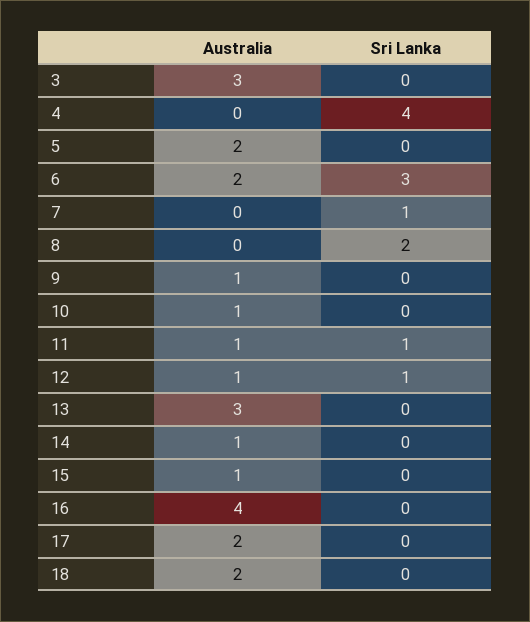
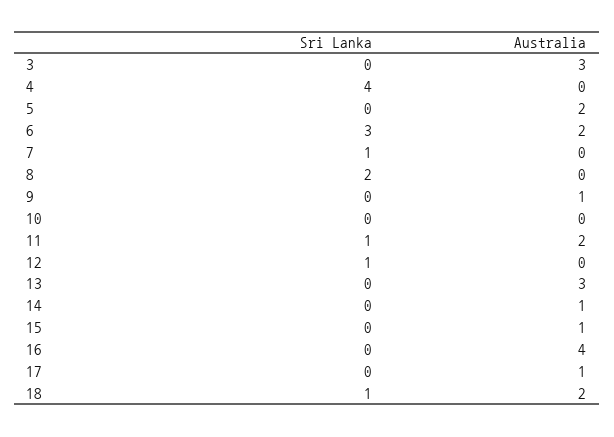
  {
    "Australia": {
      "3": 3,
      "4": 0,
      "5": 2,
      "6": 2,
      "7": 0,
      "8": 0,
      "9": 1,
-     "10": 1,
+     "10": 0,
-     "11": 1,
+     "11": 2,
-     "12": 1,
+     "12": 0,
      "13": 3,
      "14": 1,
      "15": 1,
      "16": 4,
-     "17": 2,
+     "17": 1,
      "18": 2
    },
    "Sri Lanka": {
      "3": 0,
      "4": 4,
      "5": 0,
      "6": 3,
      "7": 1,
      "8": 2,
      "9": 0,
      "10": 0,
      "11": 1,
      "12": 1,
      "13": 0,
      "14": 0,
      "15": 0,
      "16": 0,
      "17": 0,
-     "18": 0
+     "18": 1
    }
  }

